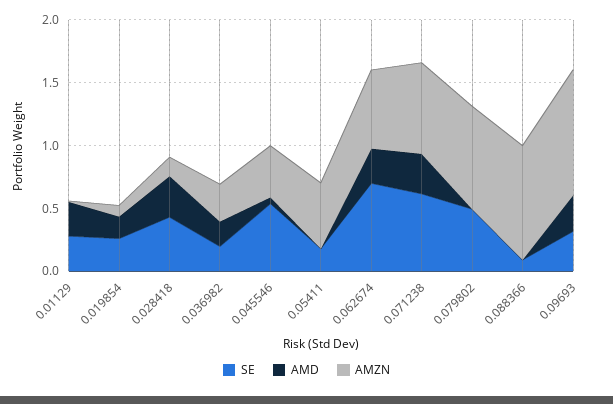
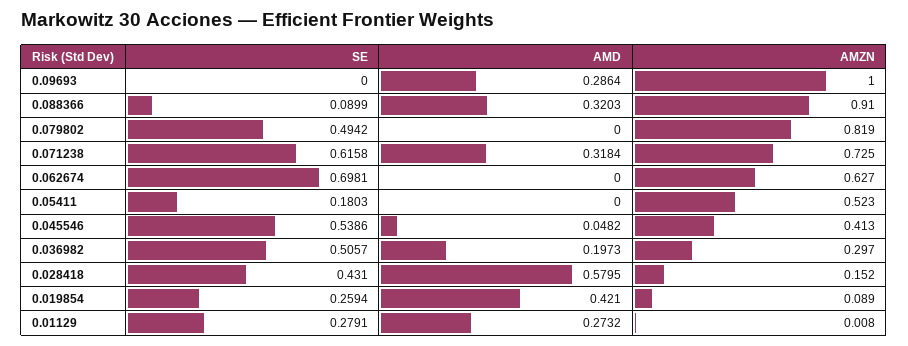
  {
    "SE": {
      "0.01129": 0.2791,
      "0.019854": 0.2594,
      "0.028418": 0.431,
-     "0.036982": 0.2,
+     "0.036982": 0.5057,
      "0.045546": 0.5386,
      "0.05411": 0.1803,
      "0.062674": 0.6981,
      "0.071238": 0.6158,
      "0.079802": 0.4942,
      "0.088366": 0.0899,
-     "0.09693": 0.3
+     "0.09693": 0
    },
    "AMD": {
      "0.01129": 0.2732,
-     "0.019854": 0.2,
+     "0.019854": 0.421,
-     "0.028418": 0.3,
+     "0.028418": 0.5795,
      "0.036982": 0.1973,
      "0.045546": 0.0482,
      "0.05411": 0,
-     "0.062674": 0.3,
+     "0.062674": 0,
      "0.071238": 0.3184,
      "0.079802": 0,
-     "0.088366": 0,
+     "0.088366": 0.3203,
      "0.09693": 0.2864
    },
    "AMZN": {
      "0.01129": 0.008,
      "0.019854": 0.089,
      "0.028418": 0.152,
      "0.036982": 0.297,
      "0.045546": 0.413,
      "0.05411": 0.523,
      "0.062674": 0.627,
      "0.071238": 0.725,
      "0.079802": 0.819,
      "0.088366": 0.91,
      "0.09693": 1
    }
  }

